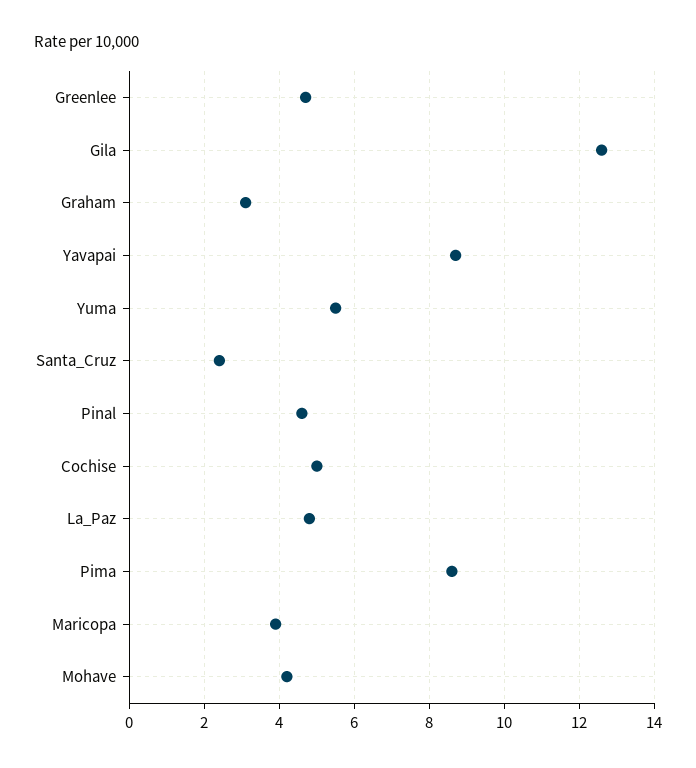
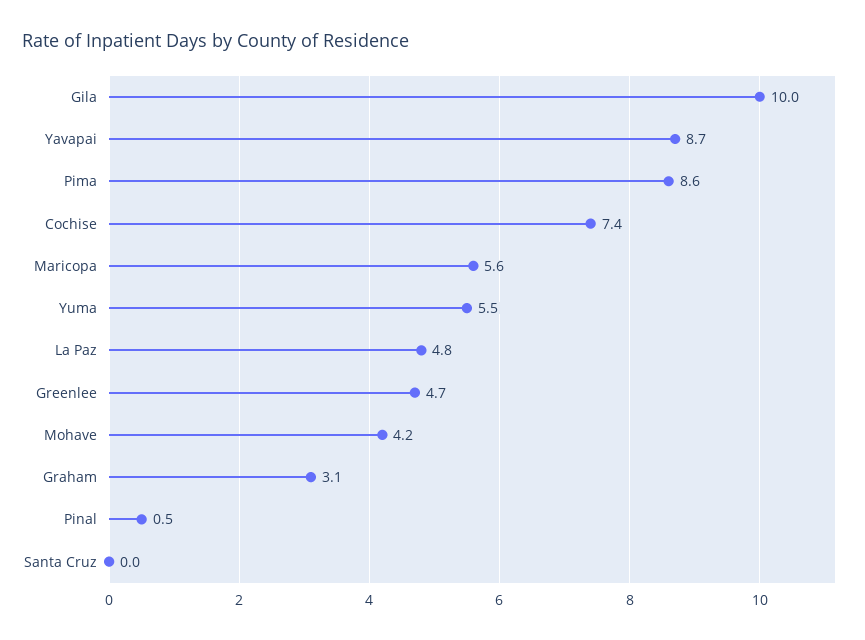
  {
    "Greenlee": 4.7,
-   "Gila": 12.5,
+   "Gila": 10,
    "Graham": 3.1,
    "Yavapai": 8.7,
    "Yuma": 5.5,
-   "Santa_Cruz": 2.5,
+   "Santa_Cruz": 0,
-   "Pinal": 4.5,
+   "Pinal": 0.5,
-   "Cochise": 5,
+   "Cochise": 7.4,
    "La_Paz": 4.8,
    "Pima": 8.6,
-   "Maricopa": 4,
+   "Maricopa": 5.6,
    "Mohave": 4.2
  }

